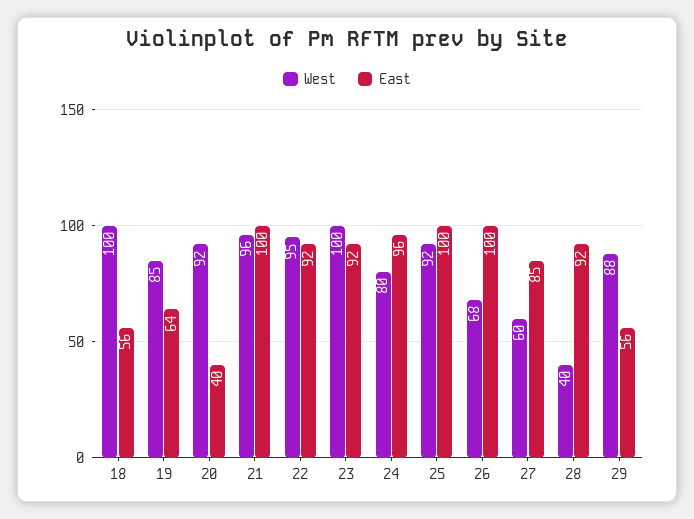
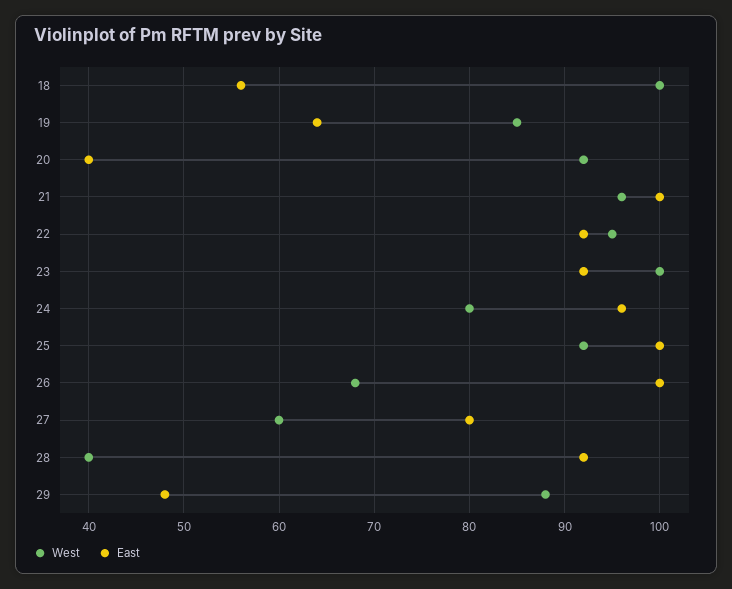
  {
    "West": {
      "18": 100,
      "19": 85,
      "20": 92,
      "21": 96,
      "22": 95,
      "23": 100,
      "24": 80,
      "25": 92,
      "26": 68,
      "27": 60,
      "28": 40,
      "29": 88
    },
    "East": {
      "18": 56,
      "19": 64,
      "20": 40,
      "21": 100,
      "22": 92,
      "23": 92,
      "24": 96,
      "25": 100,
      "26": 100,
-     "27": 85,
+     "27": 80,
      "28": 92,
-     "29": 56
+     "29": 48
    }
  }

